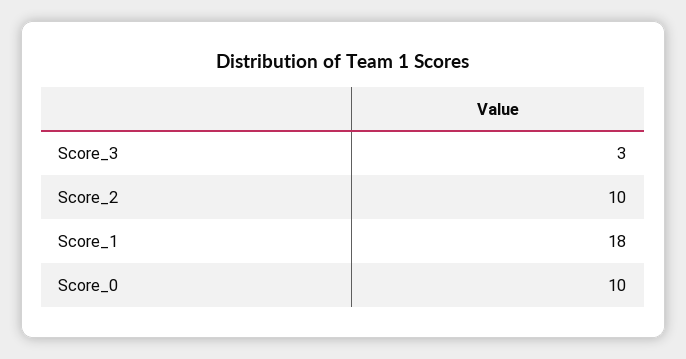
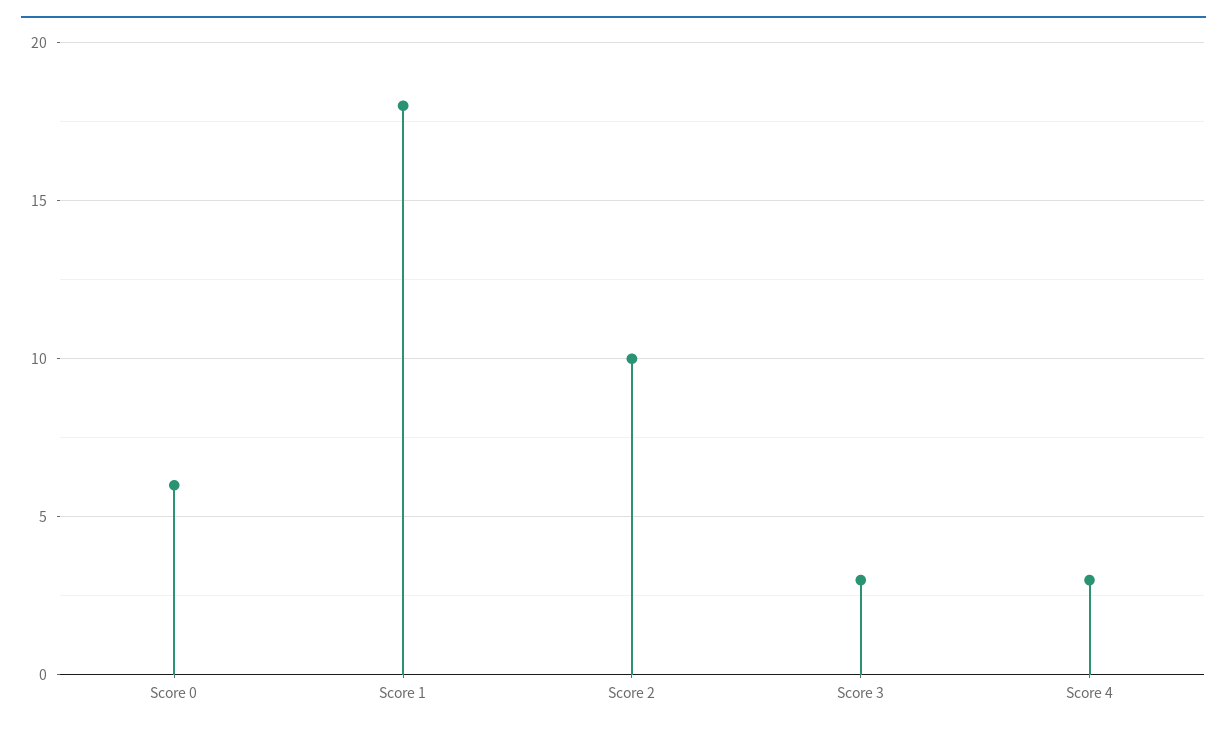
  {
    "Score_3": 3,
    "Score_2": 10,
    "Score_1": 18,
-   "Score_0": 10
+   "Score_0": 6,
+   "Score 4": 3
  }

